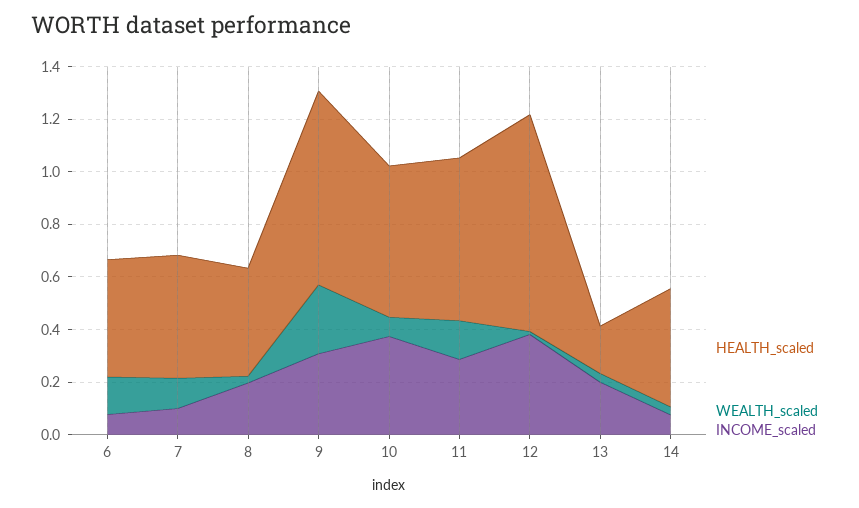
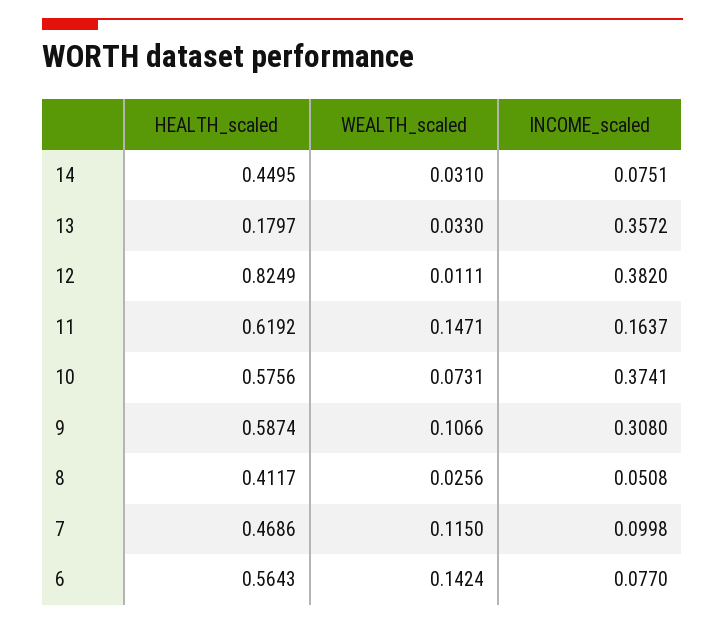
  {
    "HEALTH_scaled": {
-     "6": 0.45,
+     "6": 0.5643,
      "7": 0.4686,
      "8": 0.4117,
-     "9": 0.75,
+     "9": 0.5874,
      "10": 0.5756,
      "11": 0.6192,
      "12": 0.8249,
      "13": 0.1797,
      "14": 0.4495
    },
    "WEALTH_scaled": {
      "6": 0.1424,
      "7": 0.115,
      "8": 0.0256,
-     "9": 0.25,
+     "9": 0.1066,
      "10": 0.0731,
      "11": 0.1471,
      "12": 0.0111,
      "13": 0.033,
      "14": 0.031
    },
    "INCOME_scaled": {
      "6": 0.077,
      "7": 0.0998,
-     "8": 0.2,
+     "8": 0.0508,
      "9": 0.308,
      "10": 0.3741,
-     "11": 0.3,
+     "11": 0.1637,
      "12": 0.382,
-     "13": 0.2,
+     "13": 0.3572,
      "14": 0.0751
    }
  }

